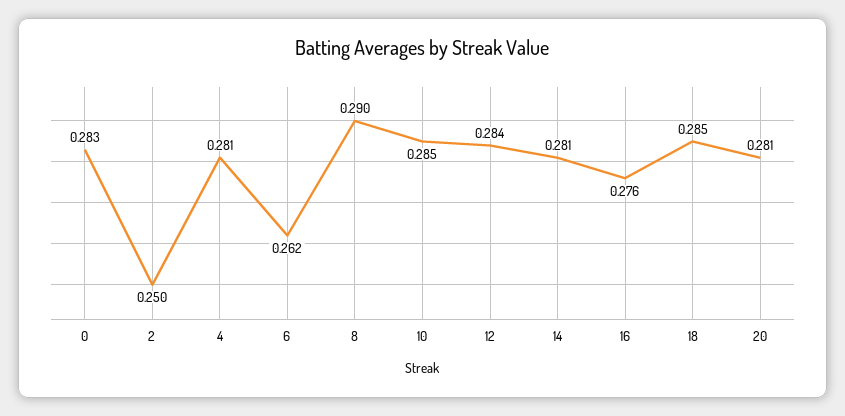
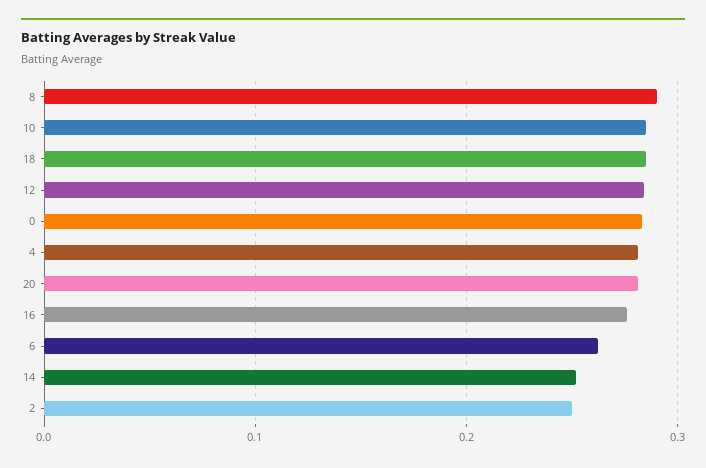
  {
    "0": 0.283,
    "2": 0.25,
    "4": 0.281,
    "6": 0.262,
    "8": 0.29,
    "10": 0.285,
    "12": 0.284,
-   "14": 0.281,
+   "14": 0.25,
    "16": 0.276,
    "18": 0.285,
    "20": 0.281
  }

